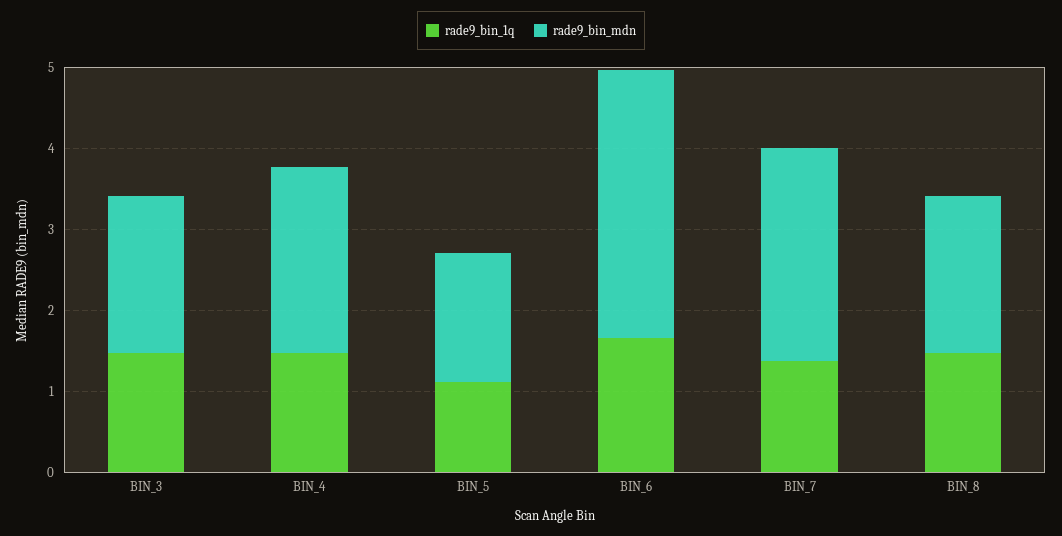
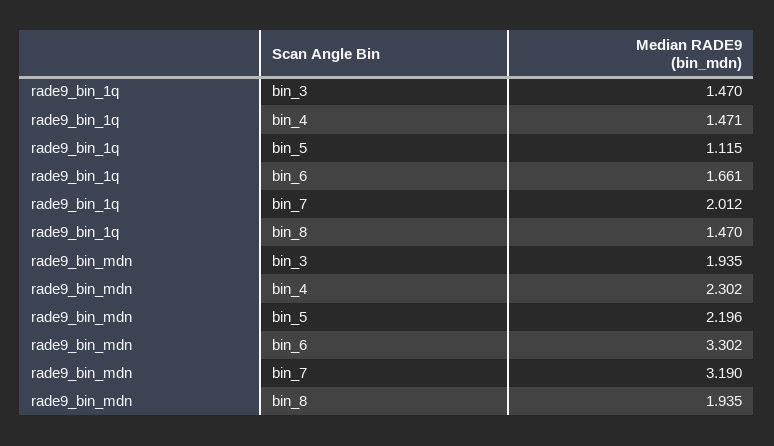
  {
    "rade9_bin_1q": {
      "BIN_3": 1.47,
      "BIN_4": 1.471,
      "BIN_5": 1.115,
      "BIN_6": 1.661,
-     "BIN_7": 1.4,
+     "BIN_7": 2.012,
      "BIN_8": 1.47
    },
    "rade9_bin_mdn": {
      "BIN_3": 1.935,
      "BIN_4": 2.302,
-     "BIN_5": 1.6,
+     "BIN_5": 2.196,
      "BIN_6": 3.302,
-     "BIN_7": 2.6,
+     "BIN_7": 3.19,
      "BIN_8": 1.935
    }
  }

